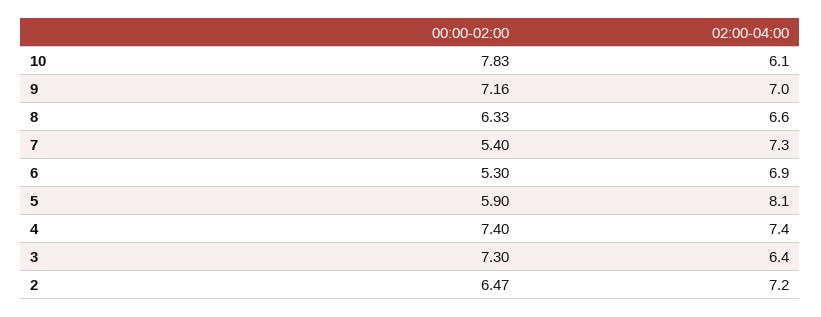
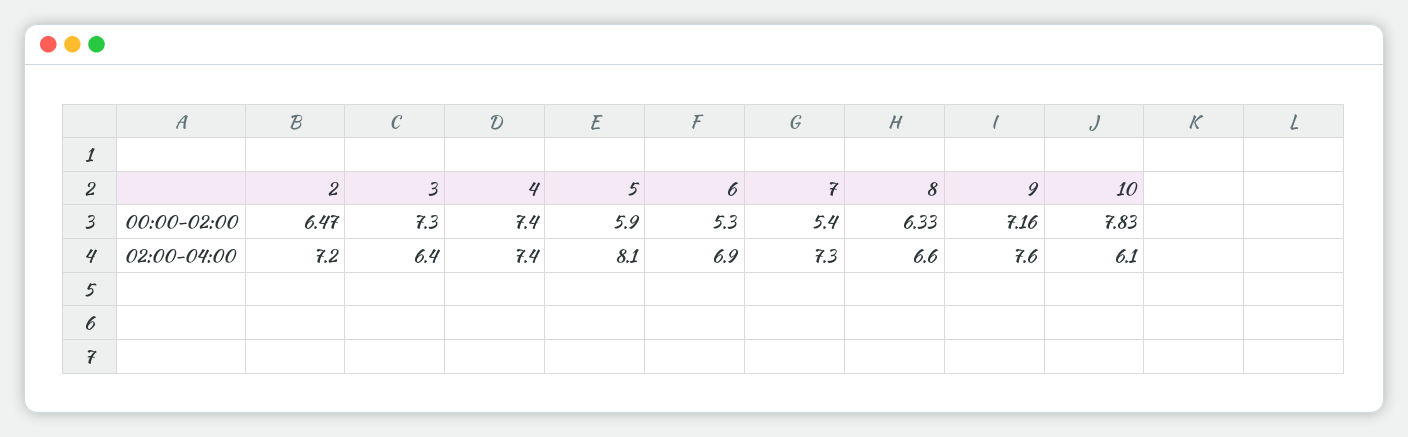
  {
    "00:00-02:00": {
      "10": 7.83,
      "9": 7.16,
      "8": 6.33,
      "7": 5.4,
      "6": 5.3,
      "5": 5.9,
      "4": 7.4,
      "3": 7.3,
      "2": 6.47
    },
    "02:00-04:00": {
      "10": 6.1,
-     "9": 7,
+     "9": 7.6,
      "8": 6.6,
      "7": 7.3,
      "6": 6.9,
      "5": 8.1,
      "4": 7.4,
      "3": 6.4,
      "2": 7.2
    }
  }

